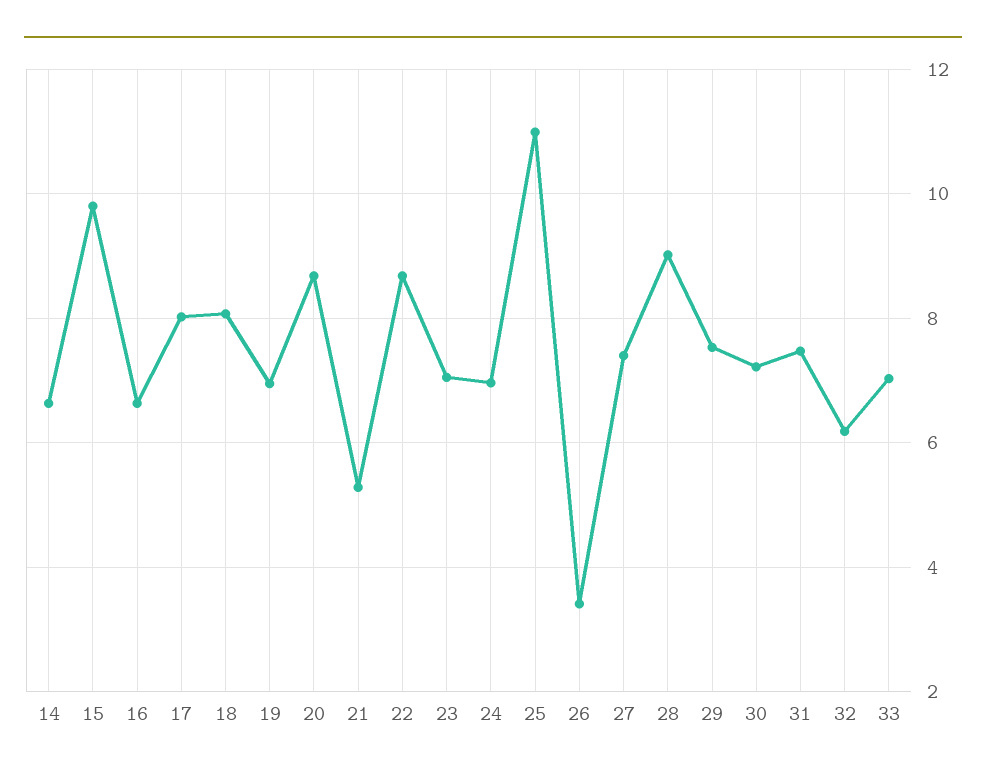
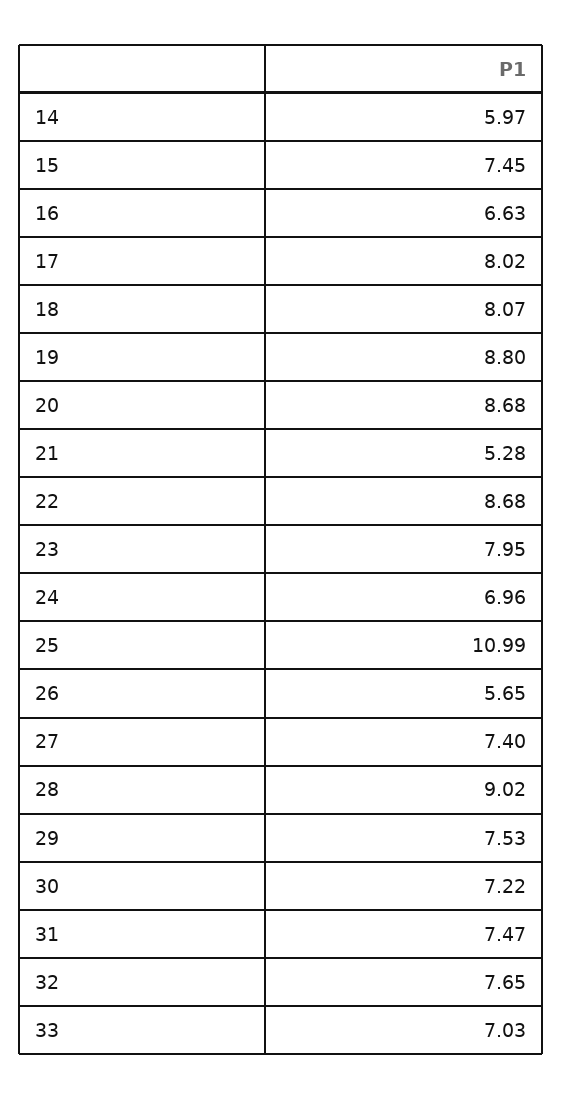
  {
-   "14": 6.6,
+   "14": 5.97,
-   "15": 9.8,
+   "15": 7.45,
    "16": 6.63,
    "17": 8.02,
    "18": 8.07,
-   "19": 7,
+   "19": 8.8,
    "20": 8.68,
    "21": 5.28,
    "22": 8.68,
-   "23": 7,
+   "23": 7.95,
    "24": 6.96,
    "25": 10.99,
-   "26": 3.4,
+   "26": 5.65,
    "27": 7.4,
    "28": 9.02,
    "29": 7.53,
    "30": 7.22,
    "31": 7.47,
-   "32": 6.2,
+   "32": 7.65,
    "33": 7.03
  }

